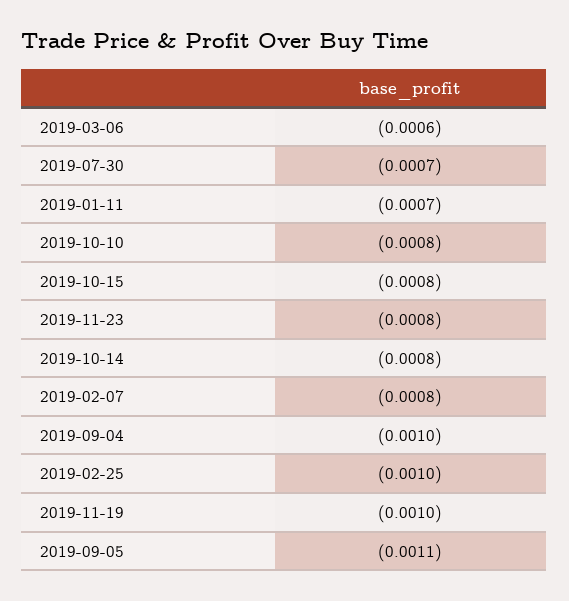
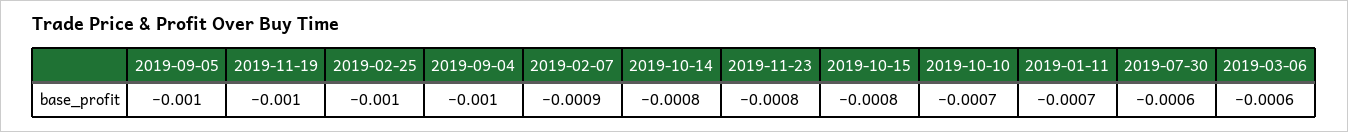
  {
    "2019-03-06": -0.0006,
-   "2019-07-30": -0.0007,
+   "2019-07-30": -0.0006,
    "2019-01-11": -0.0007,
-   "2019-10-10": -0.0008,
+   "2019-10-10": -0.0007,
    "2019-10-15": -0.0008,
    "2019-11-23": -0.0008,
    "2019-10-14": -0.0008,
-   "2019-02-07": -0.0008,
+   "2019-02-07": -0.0009,
    "2019-09-04": -0.001,
    "2019-02-25": -0.001,
    "2019-11-19": -0.001,
-   "2019-09-05": -0.0011
+   "2019-09-05": -0.001
  }

